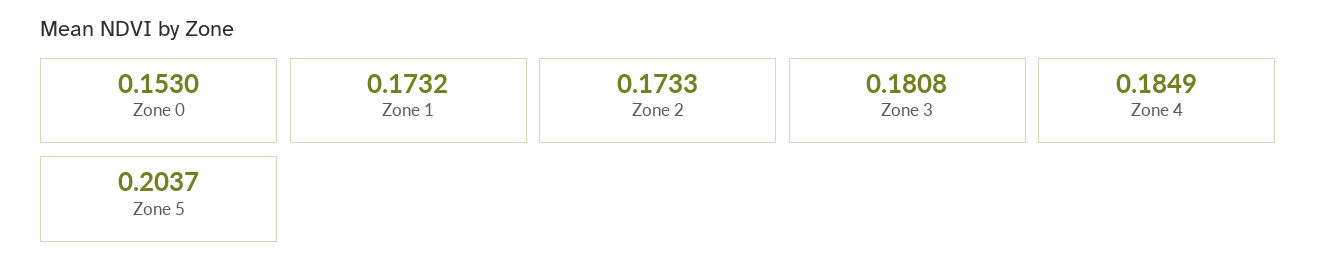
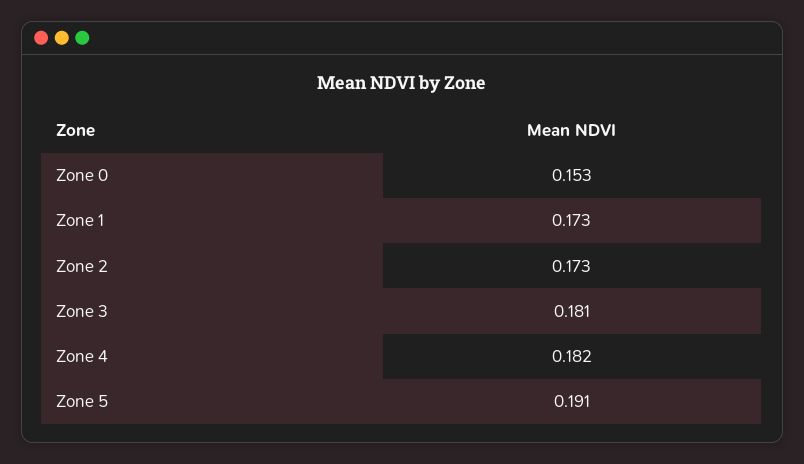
  {
    "Zone 0": 0.153,
    "Zone 1": 0.1732,
    "Zone 2": 0.1733,
    "Zone 3": 0.1808,
-   "Zone 4": 0.1849,
+   "Zone 4": 0.182,
-   "Zone 5": 0.2037
+   "Zone 5": 0.191
  }

